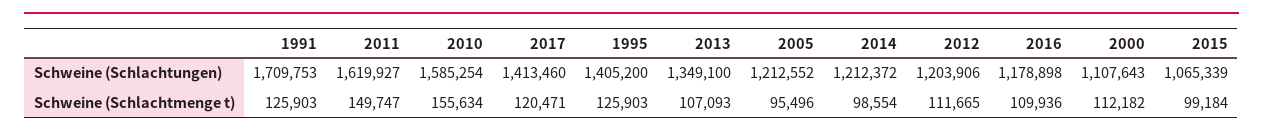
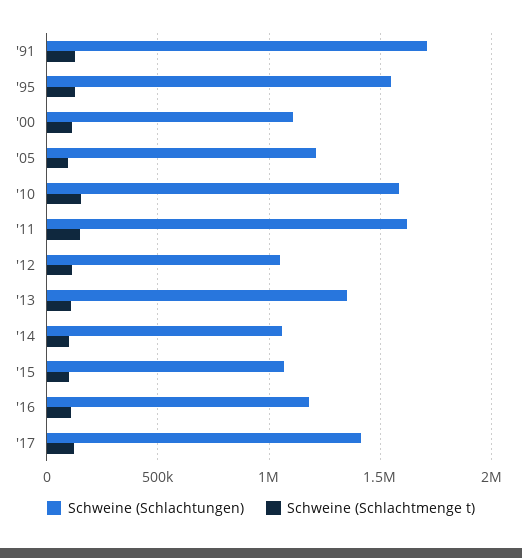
  {
    "Schweine (Schlachtungen)": {
      "1991": 1709753,
      "2011": 1619927,
      "2010": 1585254,
      "2017": 1413460,
-     "1995": 1405200,
+     "1995": 1550000,
      "2013": 1349100,
      "2005": 1212552,
-     "2014": 1212372,
+     "2014": 1050000,
-     "2012": 1203906,
+     "2012": 1050000,
      "2016": 1178898,
      "2000": 1107643,
      "2015": 1065339
    },
    "Schweine (Schlachtmenge t)": {
      "1991": 125903,
      "2011": 149747,
      "2010": 155634,
      "2017": 120471,
      "1995": 125903,
      "2013": 107093,
      "2005": 95496,
      "2014": 98554,
      "2012": 111665,
      "2016": 109936,
      "2000": 112182,
      "2015": 99184
    }
  }

